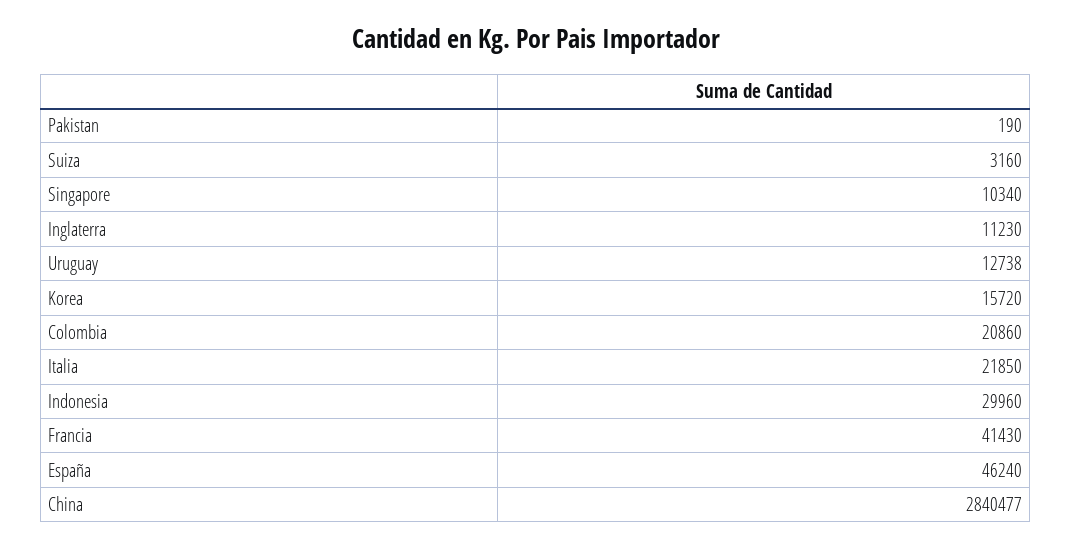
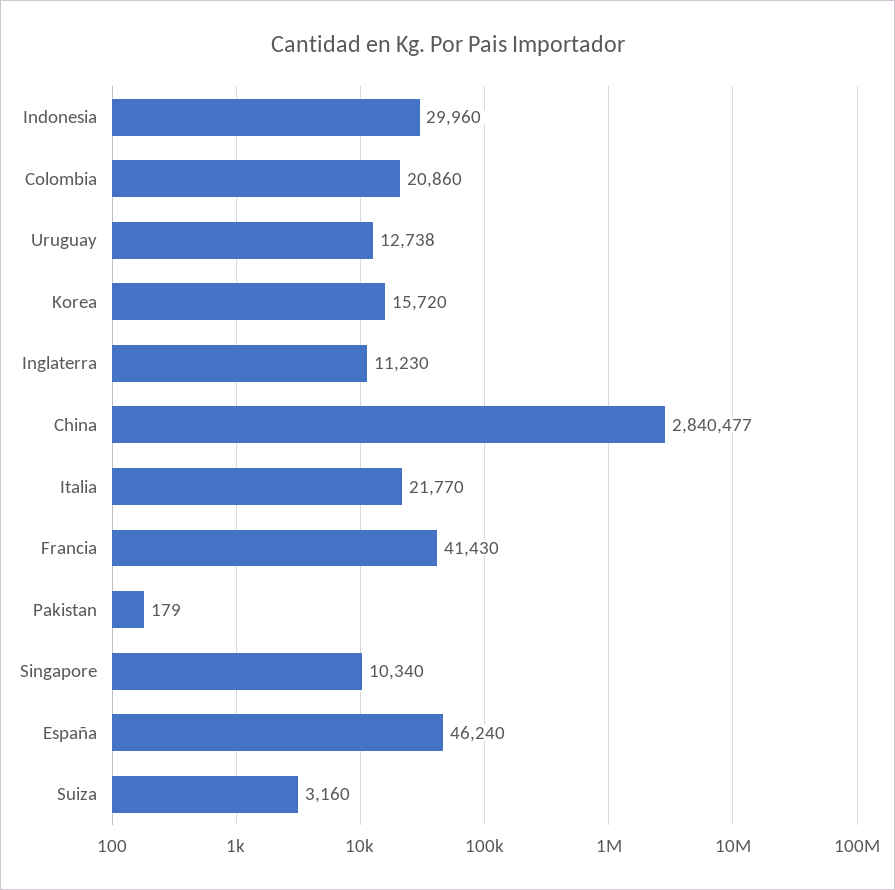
  {
-   "Pakistan": 190,
+   "Pakistan": 179,
    "Suiza": 3160,
    "Singapore": 10340,
    "Inglaterra": 11230,
    "Uruguay": 12738,
    "Korea": 15720,
    "Colombia": 20860,
-   "Italia": 21850,
+   "Italia": 21770,
    "Indonesia": 29960,
    "Francia": 41430,
    "España": 46240,
    "China": 2840477
  }

